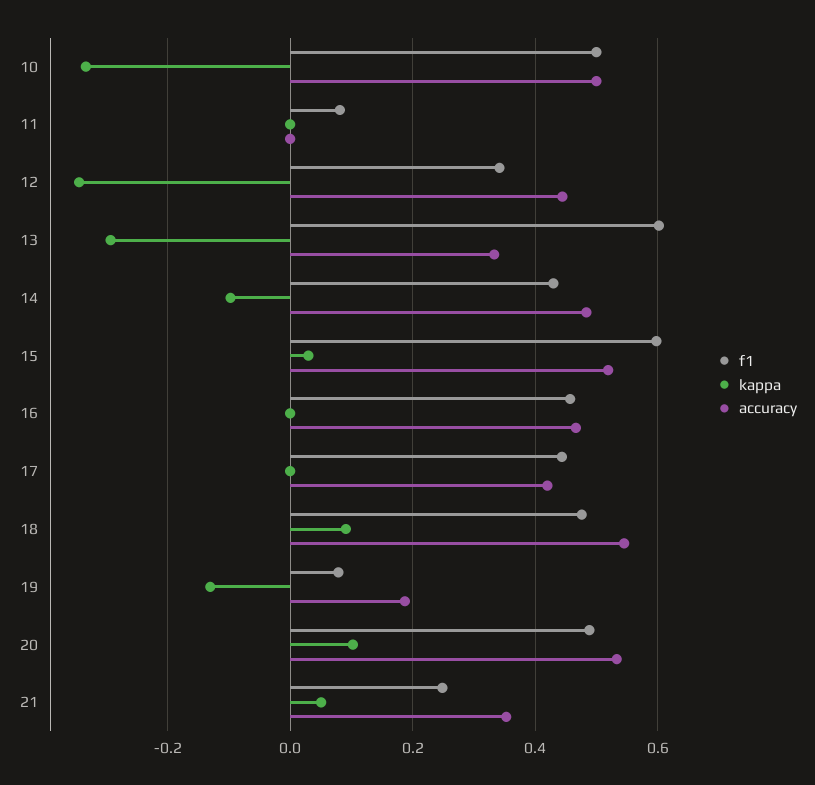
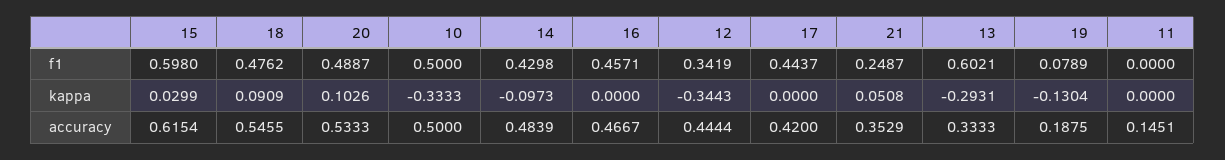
  {
    "f1": {
      "10": 0.5,
-     "11": 0.08,
+     "11": 0,
      "12": 0.3419,
      "13": 0.6021,
      "14": 0.4298,
      "15": 0.598,
      "16": 0.4571,
      "17": 0.4437,
      "18": 0.4762,
      "19": 0.0789,
      "20": 0.4887,
      "21": 0.2487
    },
    "kappa": {
      "10": -0.3333,
      "11": 0,
      "12": -0.3443,
      "13": -0.2931,
      "14": -0.0973,
      "15": 0.0299,
      "16": 0,
      "17": 0,
      "18": 0.0909,
      "19": -0.1304,
      "20": 0.1026,
      "21": 0.0508
    },
    "accuracy": {
      "10": 0.5,
-     "11": 0,
+     "11": 0.1451,
      "12": 0.4444,
      "13": 0.3333,
      "14": 0.4839,
-     "15": 0.52,
+     "15": 0.6154,
      "16": 0.4667,
      "17": 0.42,
      "18": 0.5455,
      "19": 0.1875,
      "20": 0.5333,
      "21": 0.3529
    }
  }

